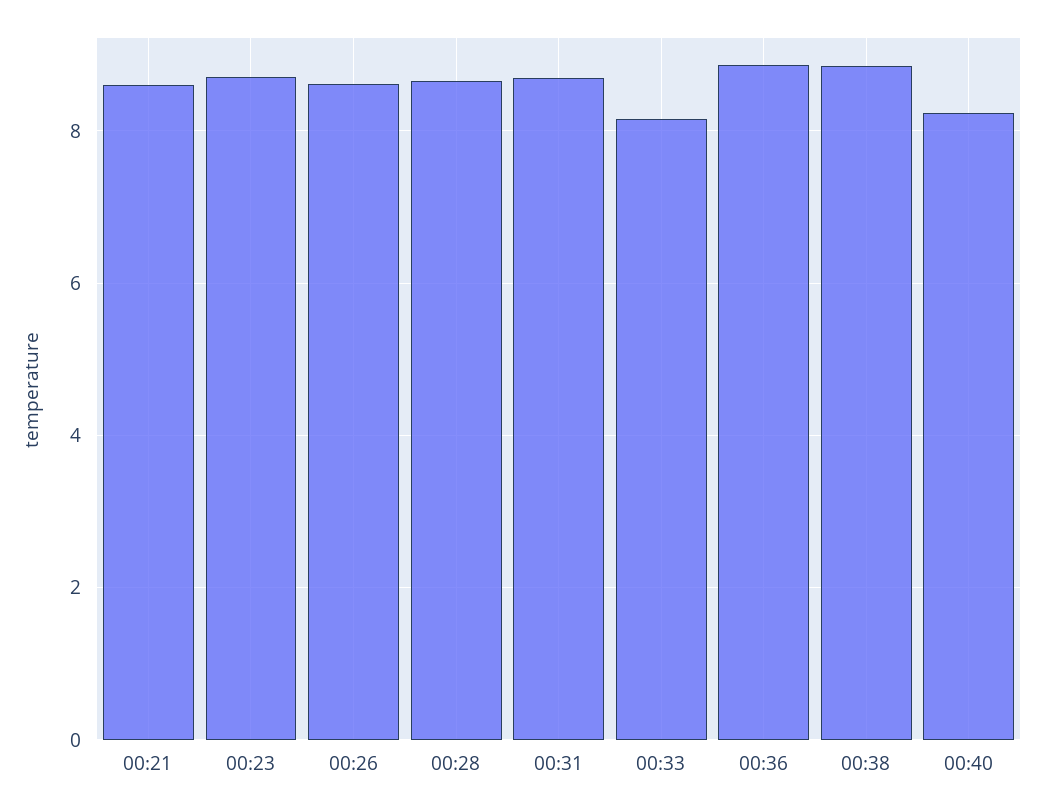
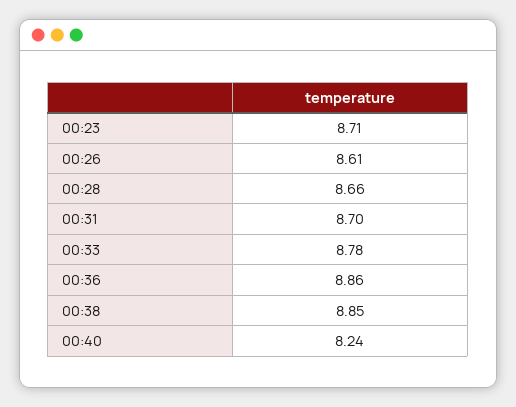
  {
-   "00:21": 8.6,
    "00:23": 8.71,
    "00:26": 8.61,
    "00:28": 8.66,
    "00:31": 8.7,
-   "00:33": 8.2,
+   "00:33": 8.78,
    "00:36": 8.86,
    "00:38": 8.85,
    "00:40": 8.24
  }

